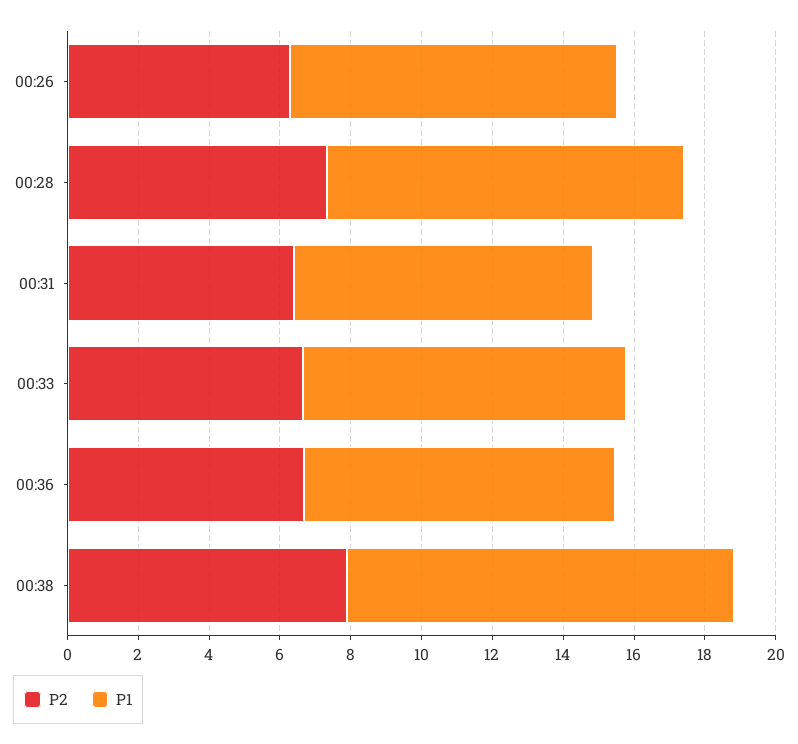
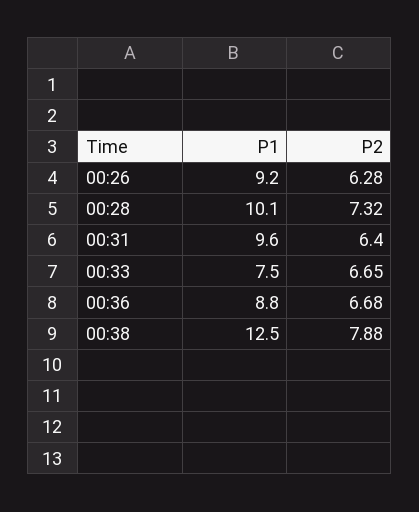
  {
    "P2": {
      "00:26": 6.28,
      "00:28": 7.32,
      "00:31": 6.4,
      "00:33": 6.65,
      "00:36": 6.68,
      "00:38": 7.88
    },
    "P1": {
      "00:26": 9.2,
      "00:28": 10.1,
-     "00:31": 8.5,
+     "00:31": 9.6,
-     "00:33": 9,
+     "00:33": 7.5,
      "00:36": 8.8,
-     "00:38": 11
+     "00:38": 12.5
    }
  }

